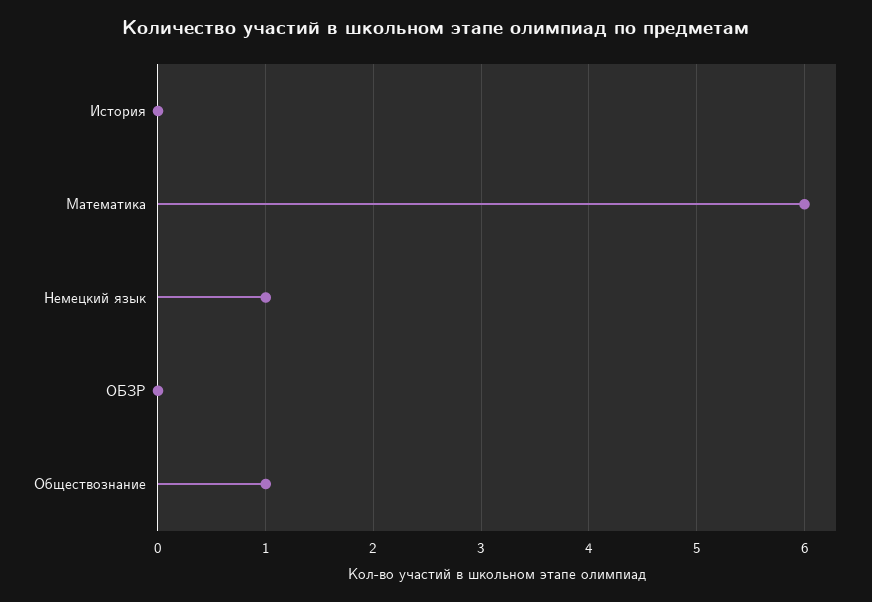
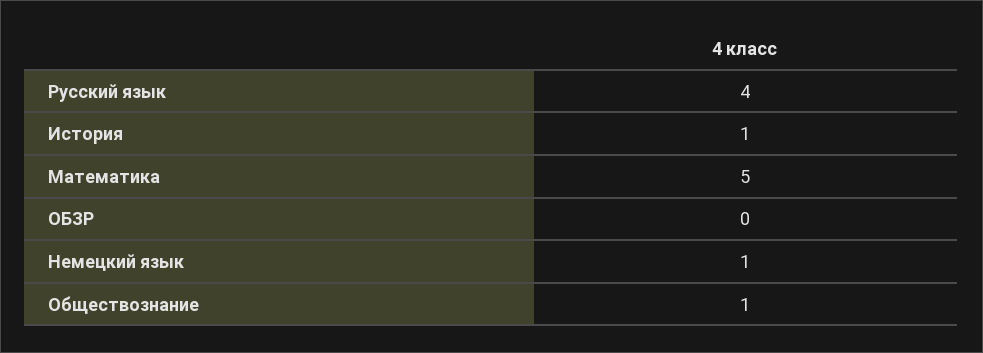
  {
-   "История": 0,
+   "История": 1,
-   "Математика": 6,
+   "Математика": 5,
    "Немецкий язык": 1,
    "ОБЗР": 0,
-   "Обществознание": 1
+   "Обществознание": 1,
+   "Русский язык": 4
  }

